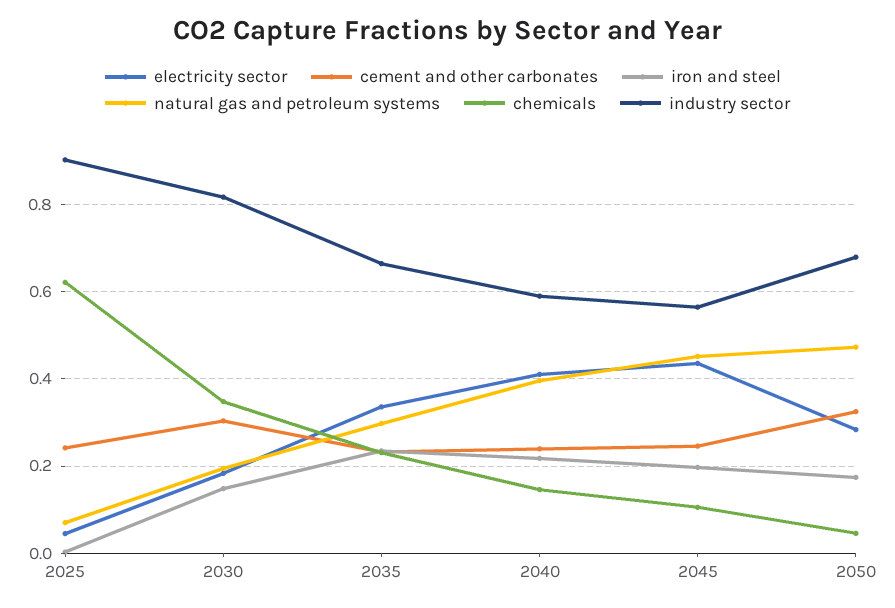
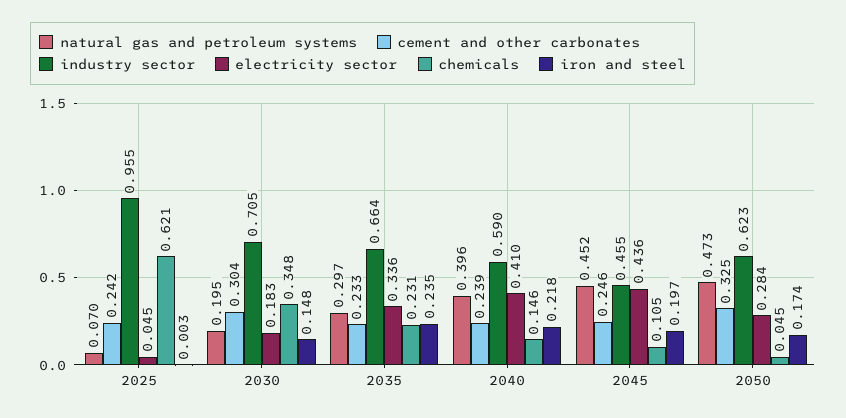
  {
    "electricity sector": {
      "2025": 0.045,
      "2030": 0.183,
      "2035": 0.336,
      "2040": 0.41,
      "2045": 0.436,
      "2050": 0.284
    },
    "cement and other carbonates": {
      "2025": 0.242,
      "2030": 0.304,
      "2035": 0.233,
      "2040": 0.239,
      "2045": 0.246,
      "2050": 0.325
    },
    "iron and steel": {
      "2025": 0.003,
      "2030": 0.148,
      "2035": 0.235,
      "2040": 0.218,
      "2045": 0.197,
      "2050": 0.174
    },
    "natural gas and petroleum systems": {
      "2025": 0.07,
      "2030": 0.195,
      "2035": 0.297,
      "2040": 0.396,
      "2045": 0.452,
      "2050": 0.473
    },
    "chemicals": {
      "2025": 0.621,
      "2030": 0.348,
      "2035": 0.231,
      "2040": 0.146,
      "2045": 0.105,
      "2050": 0.045
    },
    "industry sector": {
-     "2025": 0.9,
+     "2025": 0.955,
-     "2030": 0.82,
+     "2030": 0.705,
      "2035": 0.664,
      "2040": 0.59,
-     "2045": 0.56,
+     "2045": 0.455,
-     "2050": 0.68
+     "2050": 0.623
    }
  }

